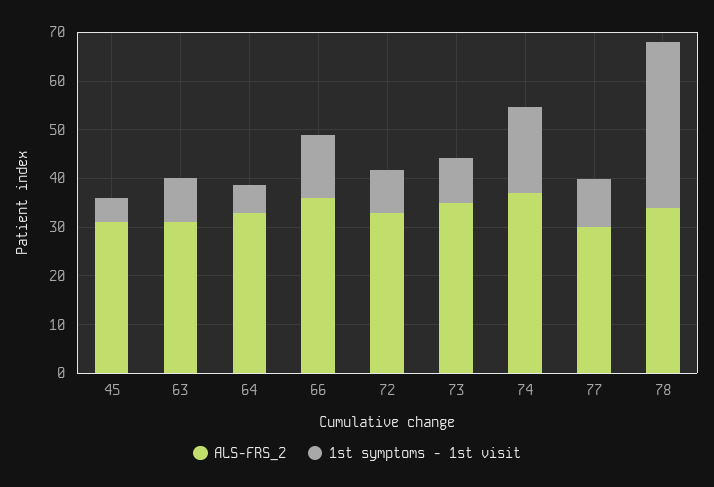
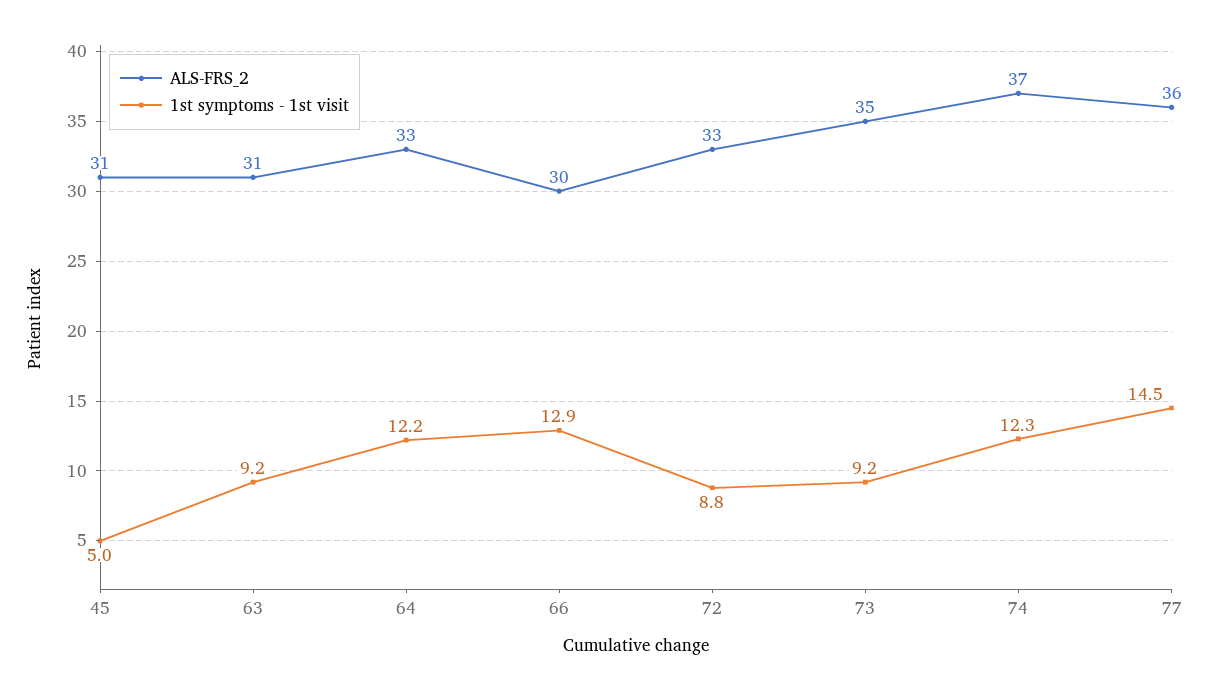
  {
    "ALS-FRS_2": {
      "45": 31,
      "63": 31,
      "64": 33,
-     "66": 36,
+     "66": 30,
      "72": 33,
      "73": 35,
      "74": 37,
-     "77": 30,
+     "77": 36
-     "78": 34
    },
    "1st symptoms - 1st visit": {
      "45": 5,
      "63": 9.2,
-     "64": 6,
+     "64": 12.2,
      "66": 12.9,
      "72": 8.8,
      "73": 9.2,
-     "74": 18,
+     "74": 12.3,
-     "77": 10,
+     "77": 14.5
-     "78": 34
    }
  }

